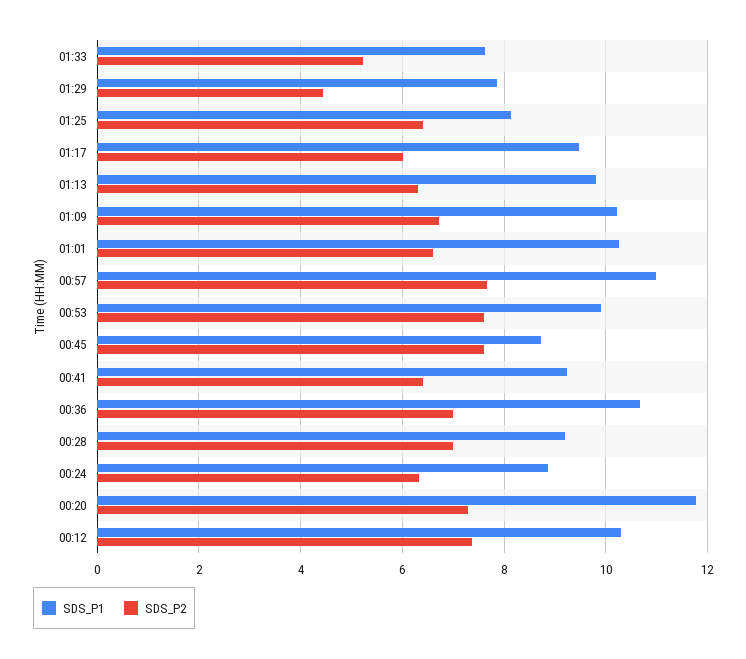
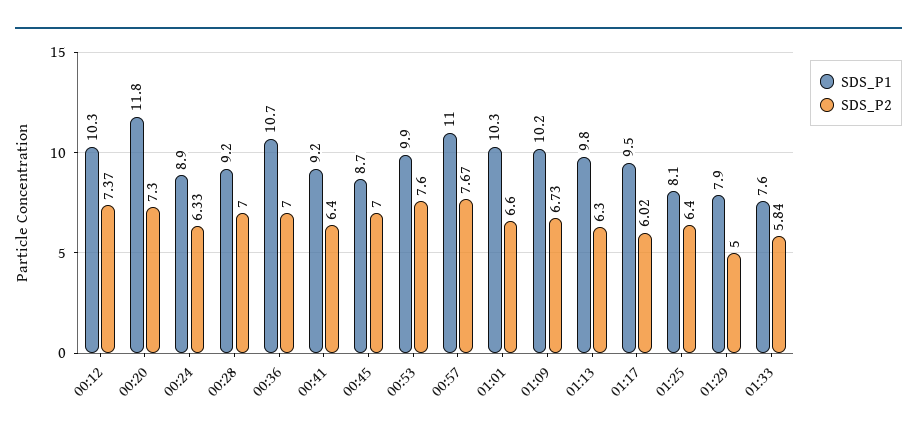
  {
    "SDS_P1": {
      "01:33": 7.6,
      "01:29": 7.9,
      "01:25": 8.1,
      "01:17": 9.5,
      "01:13": 9.8,
      "01:09": 10.2,
      "01:01": 10.3,
      "00:57": 11,
      "00:53": 9.9,
      "00:45": 8.7,
      "00:41": 9.2,
      "00:36": 10.7,
      "00:28": 9.2,
      "00:24": 8.9,
      "00:20": 11.8,
      "00:12": 10.3
    },
    "SDS_P2": {
-     "01:33": 5.2,
+     "01:33": 5.84,
-     "01:29": 4.4,
+     "01:29": 5,
      "01:25": 6.4,
      "01:17": 6.02,
      "01:13": 6.3,
      "01:09": 6.73,
      "01:01": 6.6,
      "00:57": 7.67,
      "00:53": 7.6,
-     "00:45": 7.6,
+     "00:45": 7,
      "00:41": 6.4,
      "00:36": 7,
      "00:28": 7,
      "00:24": 6.33,
      "00:20": 7.3,
      "00:12": 7.37
    }
  }

